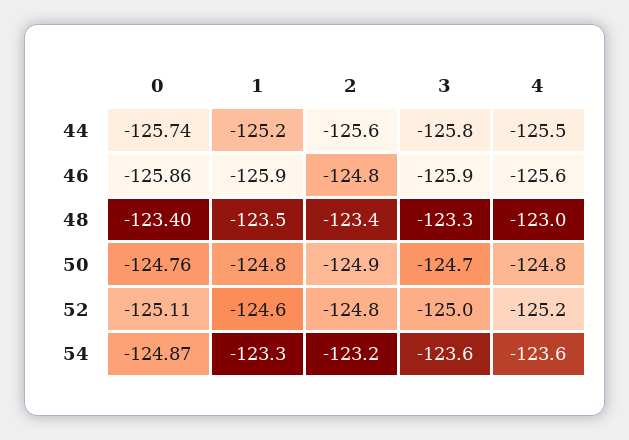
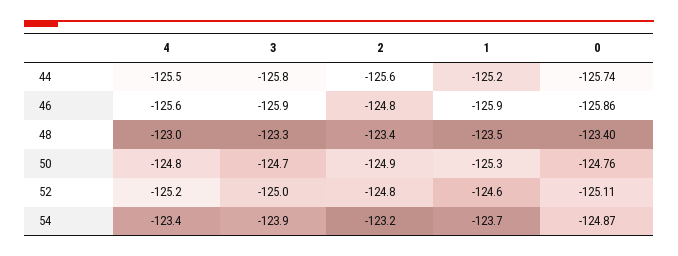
  {
    "0": {
      "44": -125.74,
      "46": -125.86,
      "48": -123.4,
      "50": -124.76,
      "52": -125.11,
      "54": -124.87
    },
    "1": {
      "44": -125.2,
      "46": -125.9,
      "48": -123.5,
-     "50": -124.8,
+     "50": -125.3,
      "52": -124.6,
-     "54": -123.3
+     "54": -123.7
    },
    "2": {
      "44": -125.6,
      "46": -124.8,
      "48": -123.4,
      "50": -124.9,
      "52": -124.8,
      "54": -123.2
    },
    "3": {
      "44": -125.8,
      "46": -125.9,
      "48": -123.3,
      "50": -124.7,
      "52": -125,
-     "54": -123.6
+     "54": -123.9
    },
    "4": {
      "44": -125.5,
      "46": -125.6,
      "48": -123,
      "50": -124.8,
      "52": -125.2,
-     "54": -123.6
+     "54": -123.4
    }
  }

